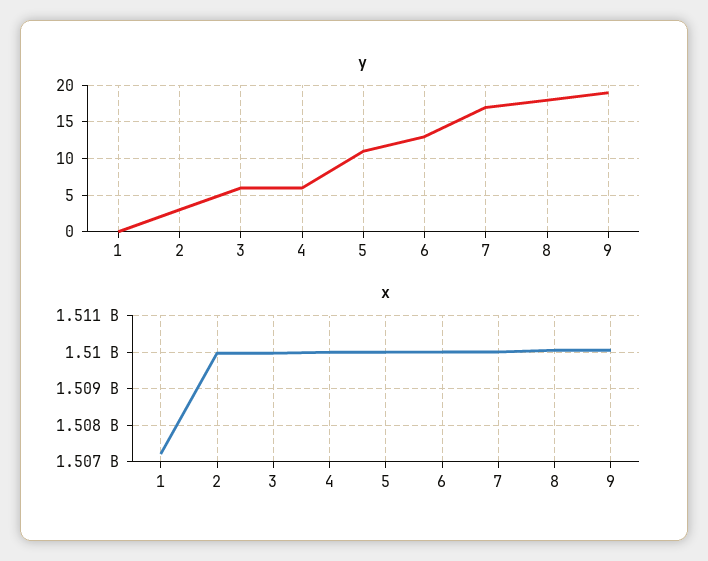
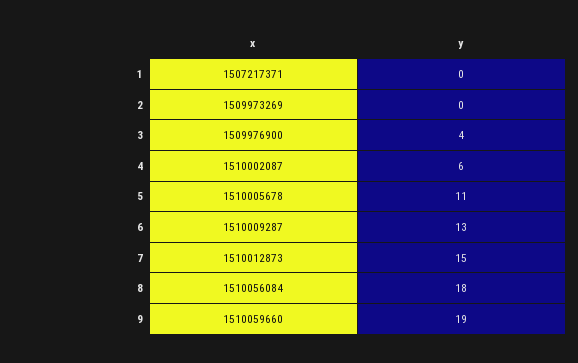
  {
    "y": {
      "1": 0,
-     "2": 3,
+     "2": 0,
-     "3": 6,
+     "3": 4,
      "4": 6,
      "5": 11,
      "6": 13,
-     "7": 17,
+     "7": 15,
      "8": 18,
      "9": 19
    },
    "x": {
      "1": 1507217371,
      "2": 1509973269,
      "3": 1509976900,
      "4": 1510002087,
      "5": 1510005678,
      "6": 1510009287,
      "7": 1510012873,
      "8": 1510056084,
      "9": 1510059660
    }
  }

